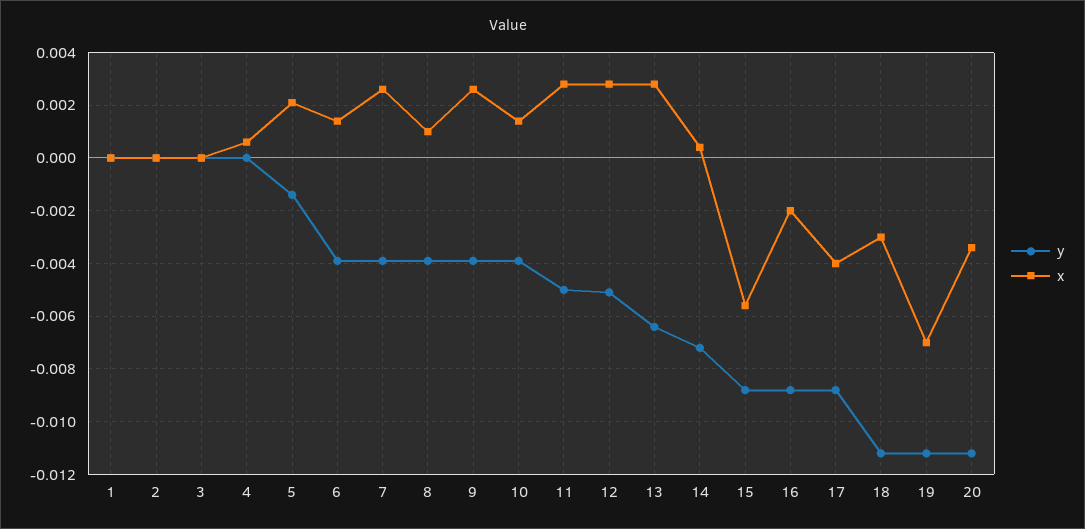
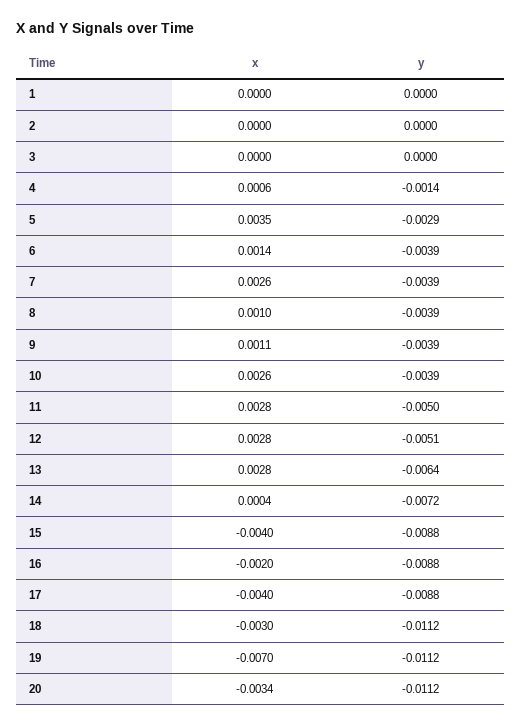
  {
    "y": {
      "1": 0,
      "2": 0,
      "3": 0,
-     "4": 0,
+     "4": -0.0014,
-     "5": -0.0015,
+     "5": -0.0029,
      "6": -0.0039,
      "7": -0.0039,
      "8": -0.0039,
      "9": -0.0039,
      "10": -0.0039,
      "11": -0.005,
      "12": -0.0051,
      "13": -0.0064,
      "14": -0.0072,
      "15": -0.0088,
      "16": -0.0088,
      "17": -0.0088,
      "18": -0.0112,
      "19": -0.0112,
      "20": -0.0112
    },
    "x": {
      "1": 0,
      "2": 0,
      "3": 0,
      "4": 0.0006,
-     "5": 0.002,
+     "5": 0.0035,
      "6": 0.0014,
      "7": 0.0026,
      "8": 0.001,
-     "9": 0.0025,
+     "9": 0.0011,
-     "10": 0.0015,
+     "10": 0.0026,
      "11": 0.0028,
      "12": 0.0028,
      "13": 0.0028,
      "14": 0.0004,
-     "15": -0.0055,
+     "15": -0.004,
      "16": -0.002,
      "17": -0.004,
      "18": -0.003,
      "19": -0.007,
      "20": -0.0034
    }
  }

